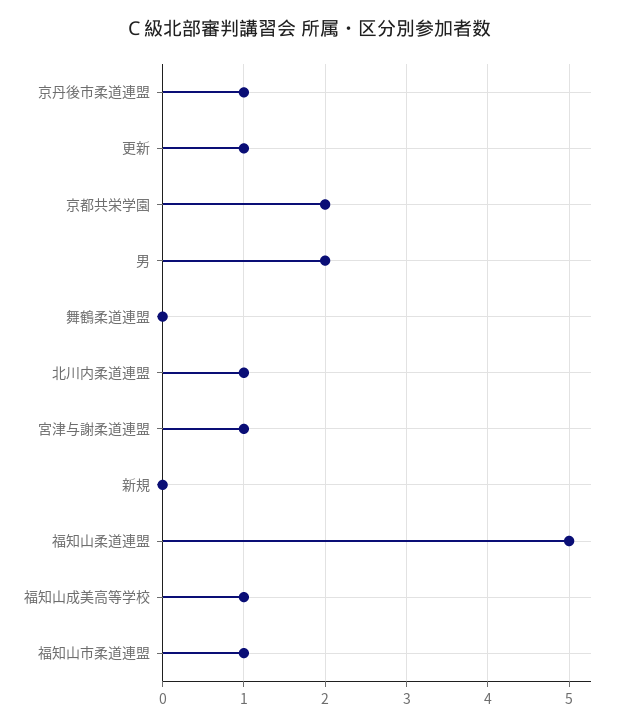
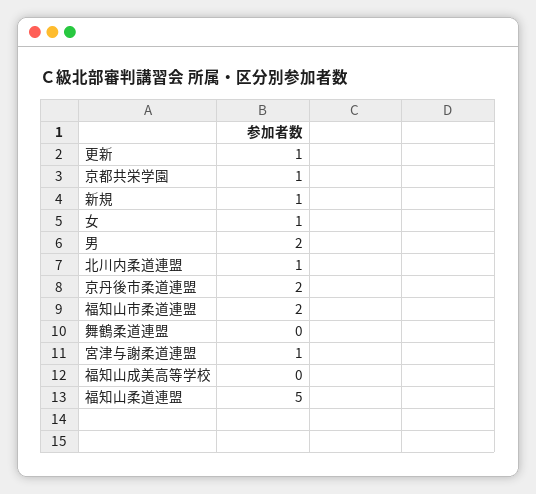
  {
-   "京丹後市柔道連盟": 1,
+   "京丹後市柔道連盟": 2,
    "更新": 1,
-   "京都共栄学園": 2,
+   "京都共栄学園": 1,
    "男": 2,
    "舞鶴柔道連盟": 0,
    "北川内柔道連盟": 1,
    "宮津与謝柔道連盟": 1,
-   "新規": 0,
+   "新規": 1,
    "福知山柔道連盟": 5,
-   "福知山成美高等学校": 1,
+   "福知山成美高等学校": 0,
-   "福知山市柔道連盟": 1
+   "福知山市柔道連盟": 2,
+   "女": 1
  }

